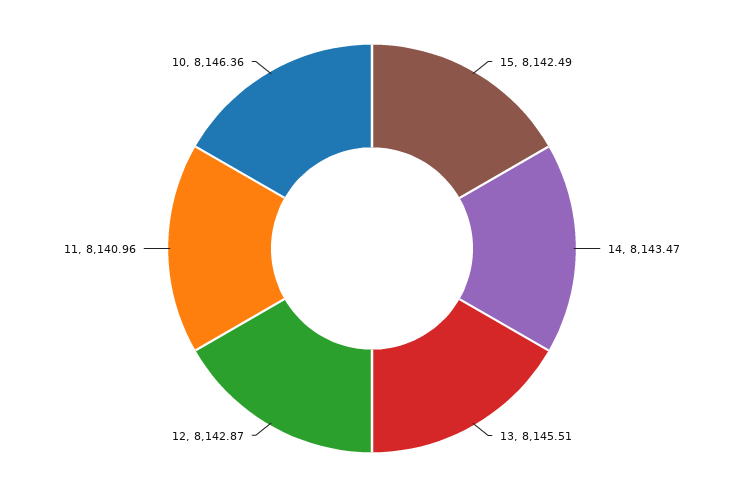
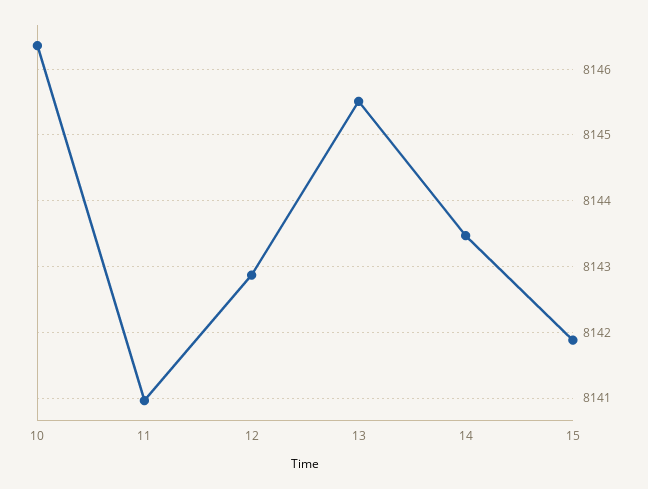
  {
-   "15": 8142.49,
+   "15": 8141.9,
    "14": 8143.47,
    "13": 8145.51,
    "12": 8142.87,
    "11": 8140.96,
    "10": 8146.36
  }

